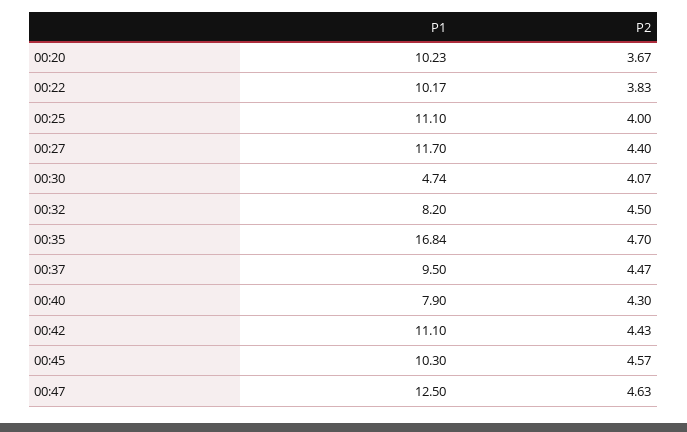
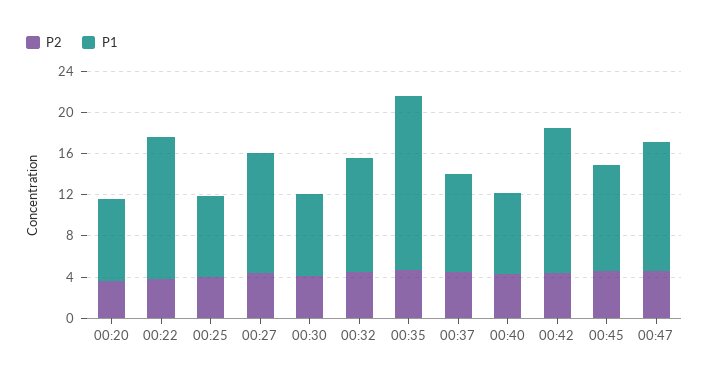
  {
    "P1": {
-     "00:20": 10.23,
+     "00:20": 8,
-     "00:22": 10.17,
+     "00:22": 14,
-     "00:25": 11.1,
+     "00:25": 8,
      "00:27": 11.7,
-     "00:30": 4.74,
+     "00:30": 8,
-     "00:32": 8.2,
+     "00:32": 11,
      "00:35": 16.84,
      "00:37": 9.5,
      "00:40": 7.9,
-     "00:42": 11.1,
+     "00:42": 14,
      "00:45": 10.3,
      "00:47": 12.5
    },
    "P2": {
      "00:20": 3.67,
      "00:22": 3.83,
      "00:25": 4,
      "00:27": 4.4,
      "00:30": 4.07,
      "00:32": 4.5,
      "00:35": 4.7,
      "00:37": 4.47,
      "00:40": 4.3,
      "00:42": 4.43,
      "00:45": 4.57,
      "00:47": 4.63
    }
  }

